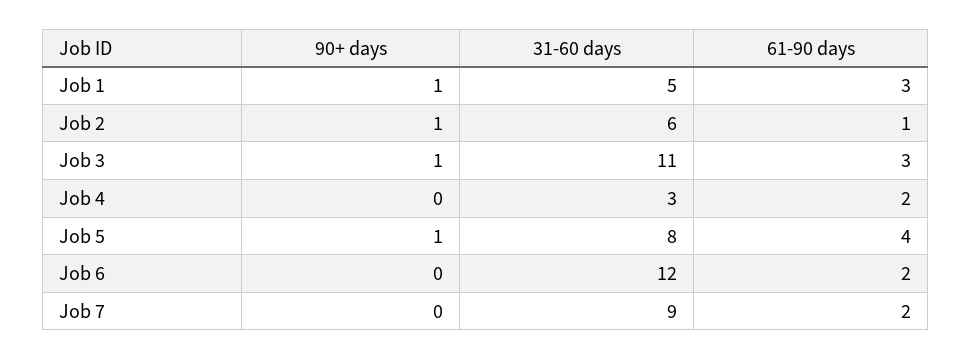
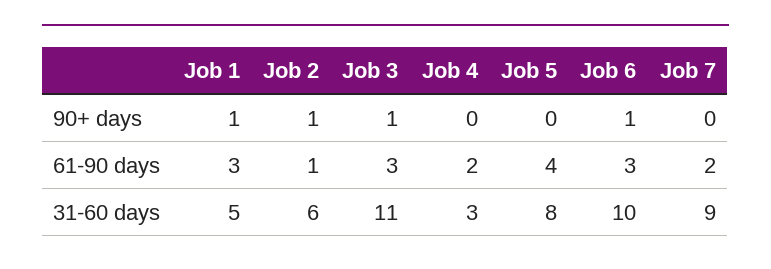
  {
    "90+ days": {
      "Job 1": 1,
      "Job 2": 1,
      "Job 3": 1,
      "Job 4": 0,
-     "Job 5": 1,
+     "Job 5": 0,
-     "Job 6": 0,
+     "Job 6": 1,
      "Job 7": 0
    },
    "31-60 days": {
      "Job 1": 5,
      "Job 2": 6,
      "Job 3": 11,
      "Job 4": 3,
      "Job 5": 8,
-     "Job 6": 12,
+     "Job 6": 10,
      "Job 7": 9
    },
    "61-90 days": {
      "Job 1": 3,
      "Job 2": 1,
      "Job 3": 3,
      "Job 4": 2,
      "Job 5": 4,
-     "Job 6": 2,
+     "Job 6": 3,
      "Job 7": 2
    }
  }

